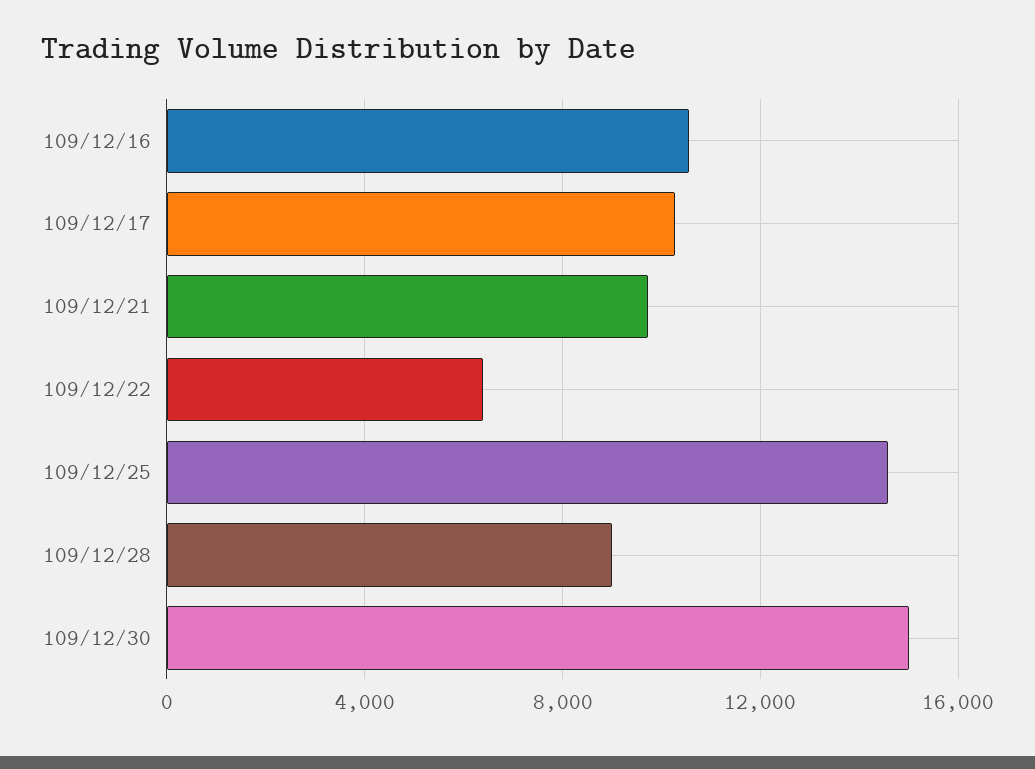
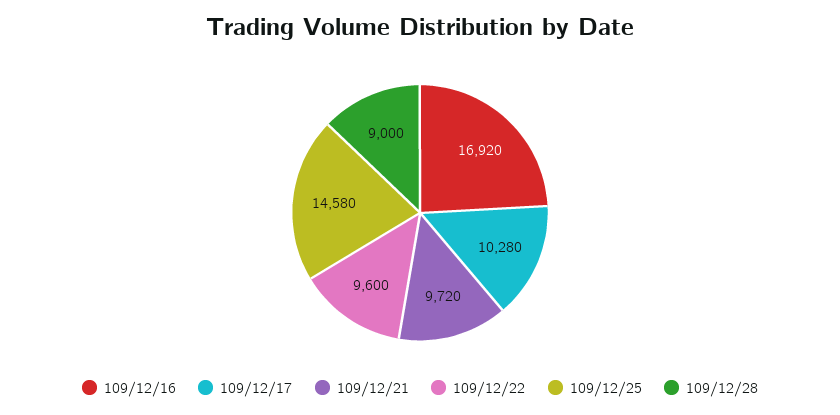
  {
-   "109/12/16": 10500,
+   "109/12/16": 16920,
    "109/12/17": 10280,
    "109/12/21": 9720,
-   "109/12/22": 6500,
+   "109/12/22": 9600,
    "109/12/25": 14580,
-   "109/12/28": 9000,
+   "109/12/28": 9000
-   "109/12/30": 15000
  }

